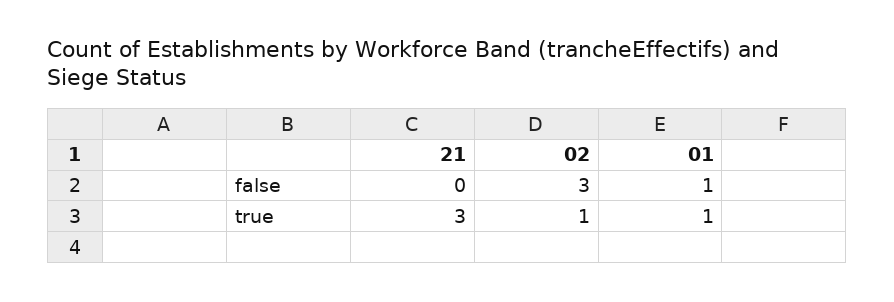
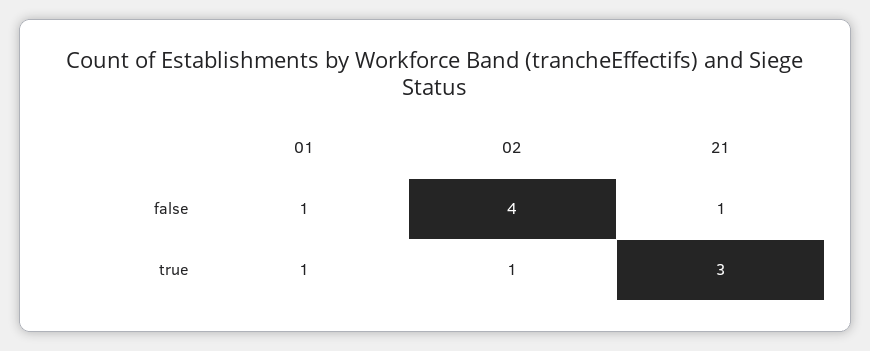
  {
    "21": {
-     "false": 0,
+     "false": 1,
      "true": 3
    },
    "02": {
-     "false": 3,
+     "false": 4,
      "true": 1
    },
    "01": {
      "false": 1,
      "true": 1
    }
  }

